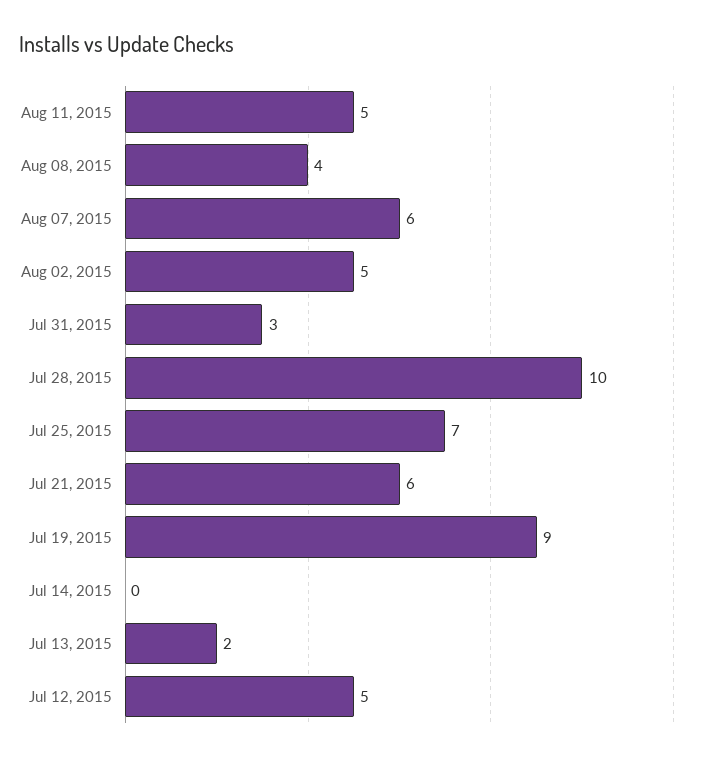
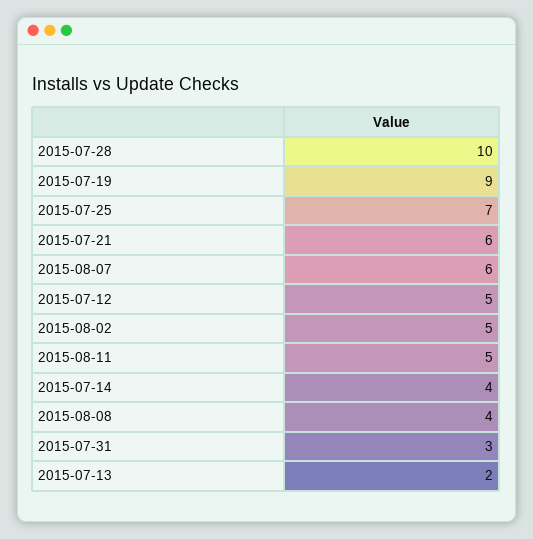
  {
    "Aug 11, 2015": 5,
    "Aug 08, 2015": 4,
    "Aug 07, 2015": 6,
    "Aug 02, 2015": 5,
    "Jul 31, 2015": 3,
    "Jul 28, 2015": 10,
    "Jul 25, 2015": 7,
    "Jul 21, 2015": 6,
    "Jul 19, 2015": 9,
-   "Jul 14, 2015": 0,
+   "Jul 14, 2015": 4,
    "Jul 13, 2015": 2,
    "Jul 12, 2015": 5
  }

